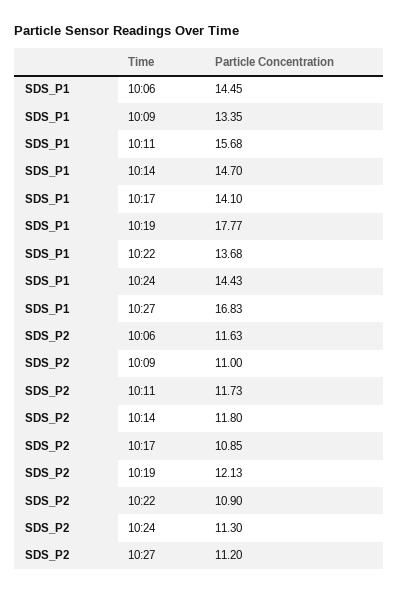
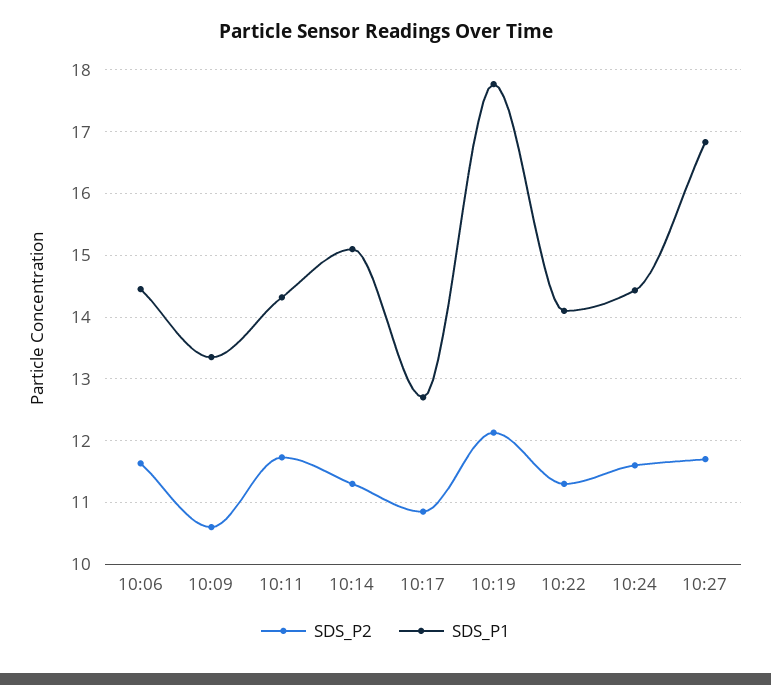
  {
    "SDS_P1": {
      "10:06": 14.45,
      "10:09": 13.35,
-     "10:11": 15.68,
+     "10:11": 14.3,
-     "10:14": 14.7,
+     "10:14": 15.1,
-     "10:17": 14.1,
+     "10:17": 12.7,
      "10:19": 17.77,
-     "10:22": 13.68,
+     "10:22": 14.1,
      "10:24": 14.43,
      "10:27": 16.83
    },
    "SDS_P2": {
      "10:06": 11.63,
-     "10:09": 11,
+     "10:09": 10.6,
      "10:11": 11.73,
-     "10:14": 11.8,
+     "10:14": 11.3,
      "10:17": 10.85,
      "10:19": 12.13,
-     "10:22": 10.9,
+     "10:22": 11.3,
-     "10:24": 11.3,
+     "10:24": 11.6,
-     "10:27": 11.2
+     "10:27": 11.7
    }
  }

